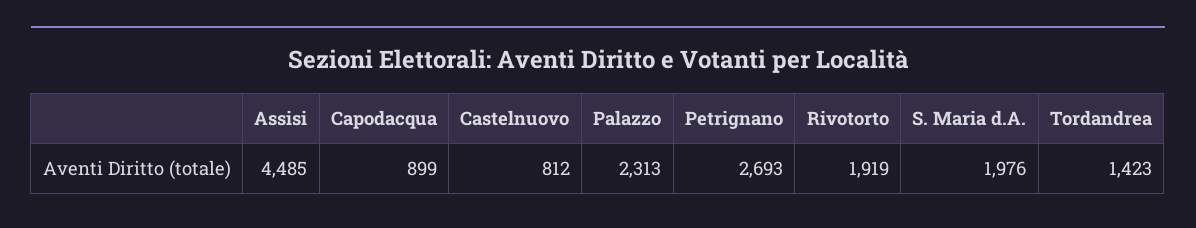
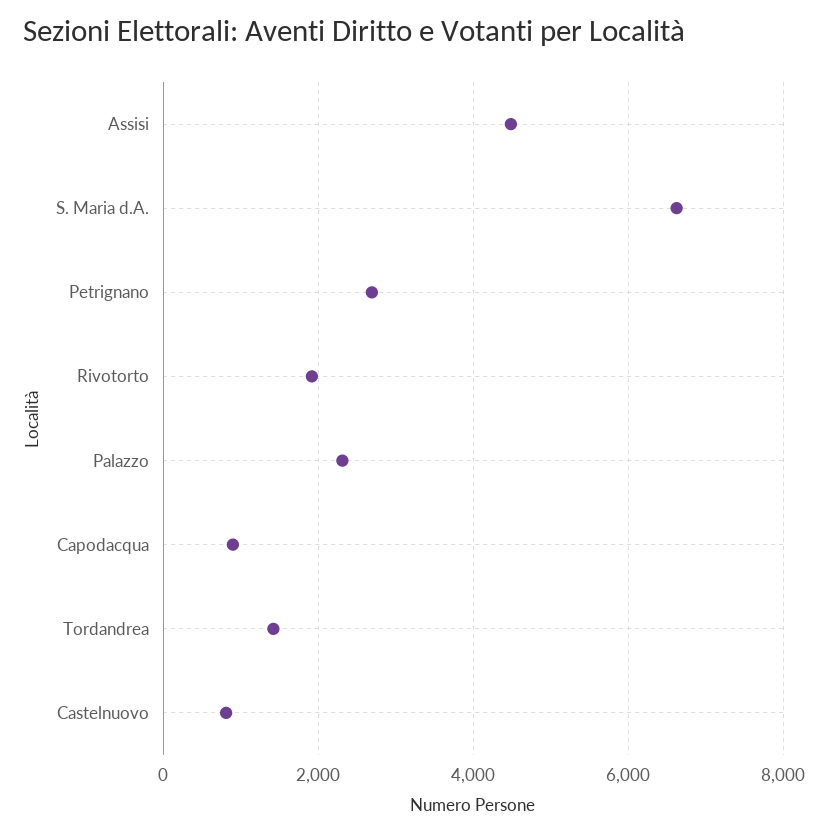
  {
    "Assisi": 4485,
    "Capodacqua": 899,
    "Castelnuovo": 812,
    "Palazzo": 2313,
    "Petrignano": 2693,
    "Rivotorto": 1919,
-   "S. Maria d.A.": 1976,
+   "S. Maria d.A.": 6600,
    "Tordandrea": 1423
  }

